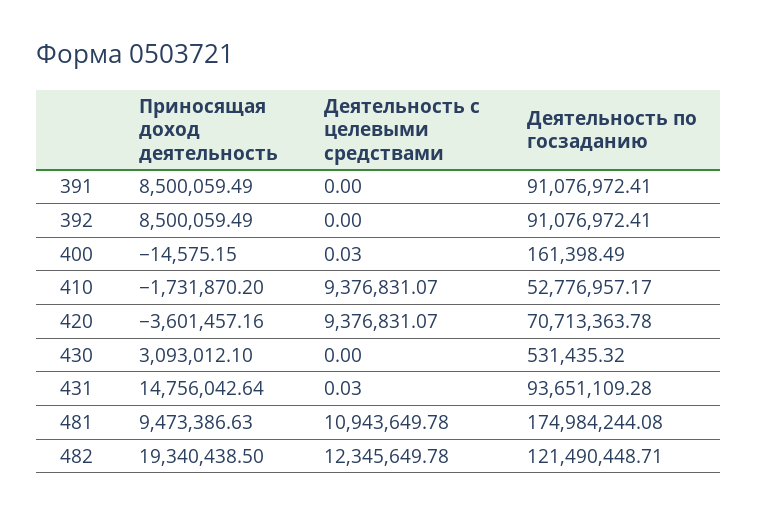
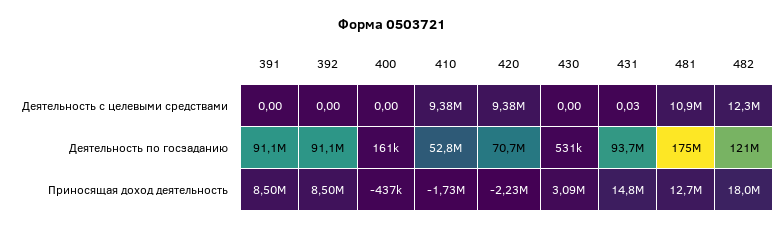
  {
    "Приносящая доход деятельность": {
      "391": 8500059.49,
      "392": 8500059.49,
-     "400": -14575.15,
+     "400": -437000,
      "410": -1731870.2,
-     "420": -3601457.16,
+     "420": -2230000,
      "430": 3093012.1,
      "431": 14756042.64,
-     "481": 9473386.63,
+     "481": 12700000,
-     "482": 19340438.5
+     "482": 18000000
    },
    "Деятельность с целевыми средствами": {
      "391": 0,
      "392": 0,
-     "400": 0.03,
+     "400": 0,
      "410": 9376831.07,
      "420": 9376831.07,
      "430": 0,
      "431": 0.03,
      "481": 10943649.78,
      "482": 12345649.78
    },
    "Деятельность по госзаданию": {
      "391": 91076972.41,
      "392": 91076972.41,
      "400": 161398.49,
      "410": 52776957.17,
      "420": 70713363.78,
      "430": 531435.32,
      "431": 93651109.28,
      "481": 174984244.08,
      "482": 121490448.71
    }
  }

